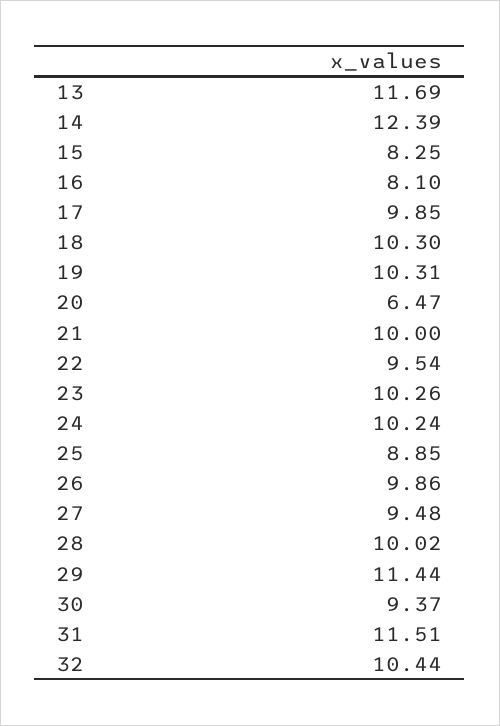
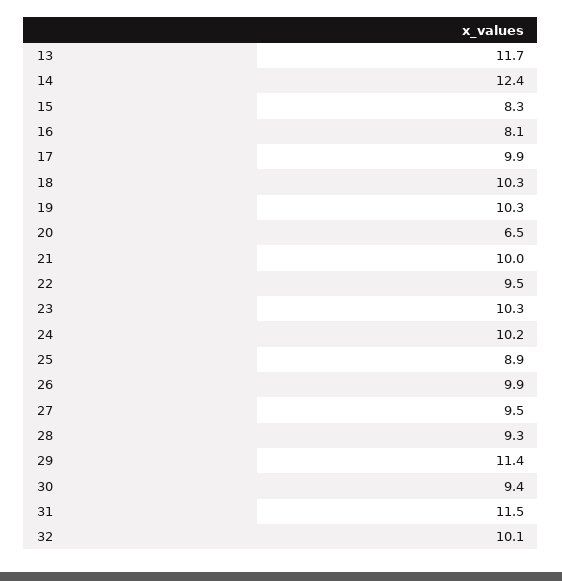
  {
    "13": 11.69,
    "14": 12.39,
    "15": 8.25,
    "16": 8.1,
    "17": 9.85,
    "18": 10.3,
    "19": 10.31,
    "20": 6.47,
    "21": 10,
    "22": 9.54,
    "23": 10.26,
    "24": 10.24,
    "25": 8.85,
    "26": 9.86,
    "27": 9.48,
-   "28": 10.02,
+   "28": 9.3,
    "29": 11.44,
    "30": 9.37,
    "31": 11.51,
-   "32": 10.44
+   "32": 10.1
  }

